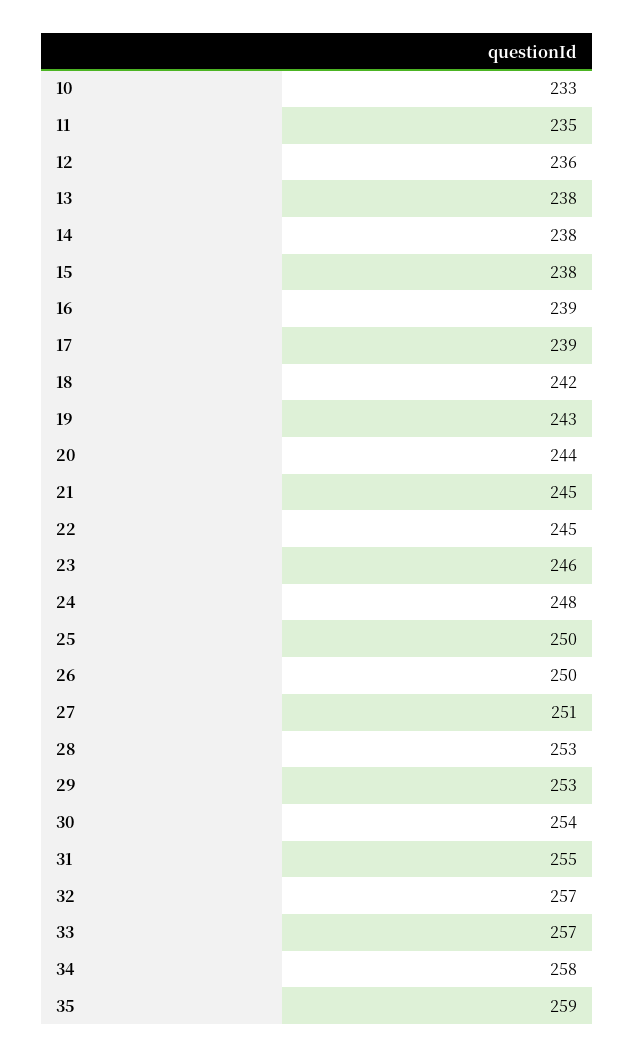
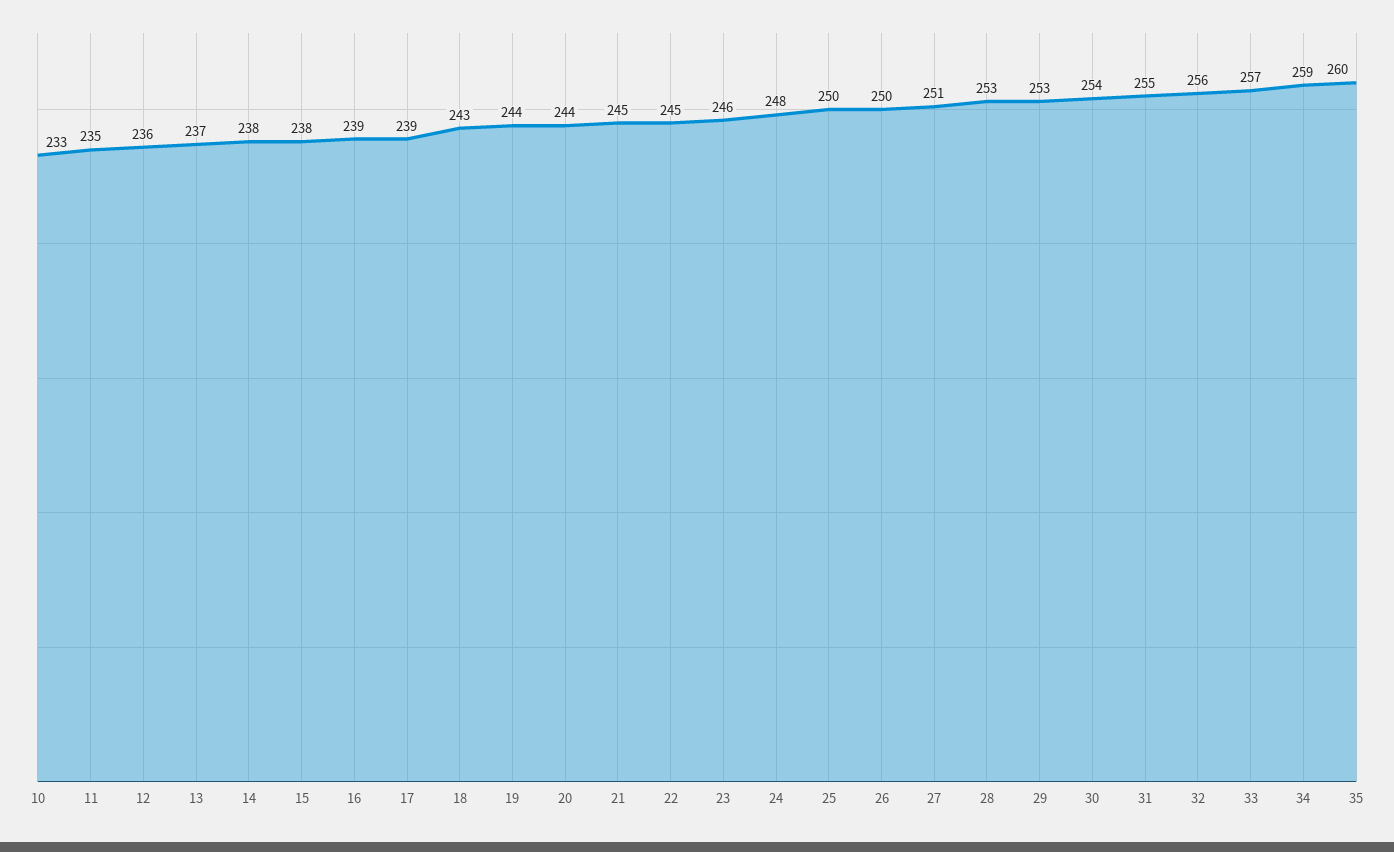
  {
    "10": 233,
    "11": 235,
    "12": 236,
-   "13": 238,
+   "13": 237,
    "14": 238,
    "15": 238,
    "16": 239,
    "17": 239,
-   "18": 242,
+   "18": 243,
-   "19": 243,
+   "19": 244,
    "20": 244,
    "21": 245,
    "22": 245,
    "23": 246,
    "24": 248,
    "25": 250,
    "26": 250,
    "27": 251,
    "28": 253,
    "29": 253,
    "30": 254,
    "31": 255,
-   "32": 257,
+   "32": 256,
    "33": 257,
-   "34": 258,
+   "34": 259,
-   "35": 259
+   "35": 260
  }

